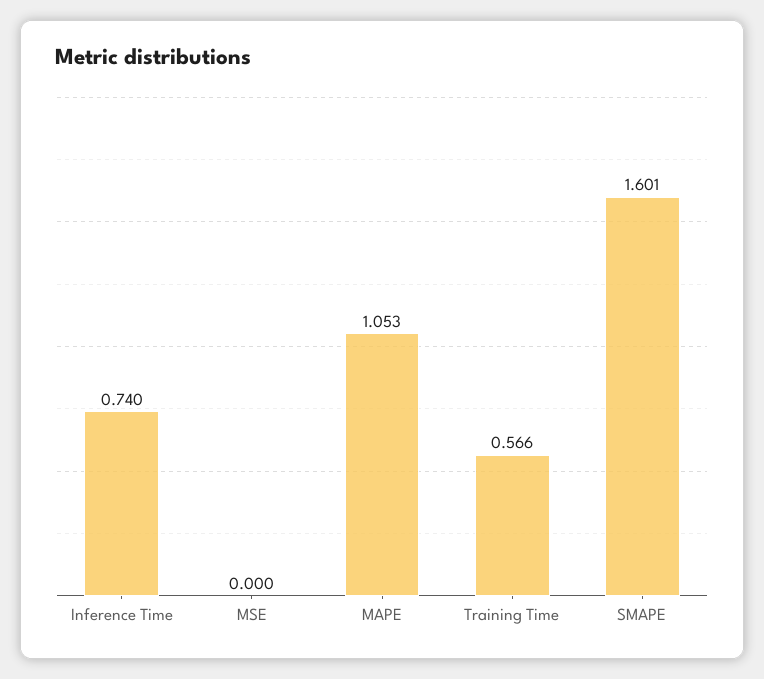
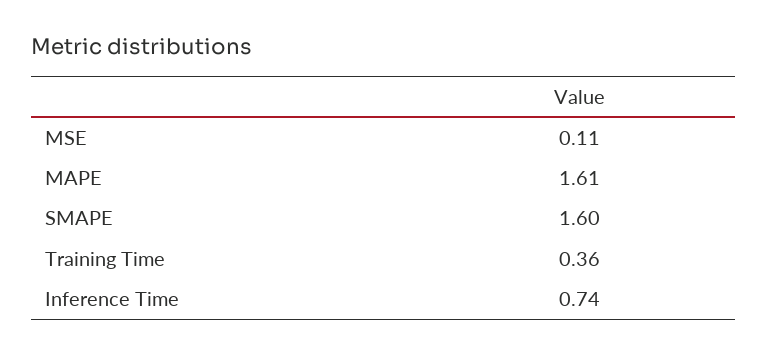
  {
    "Inference Time": 0.74,
-   "MSE": 0,
+   "MSE": 0.11,
-   "MAPE": 1.053,
+   "MAPE": 1.61,
-   "Training Time": 0.566,
+   "Training Time": 0.36,
    "SMAPE": 1.601
  }

